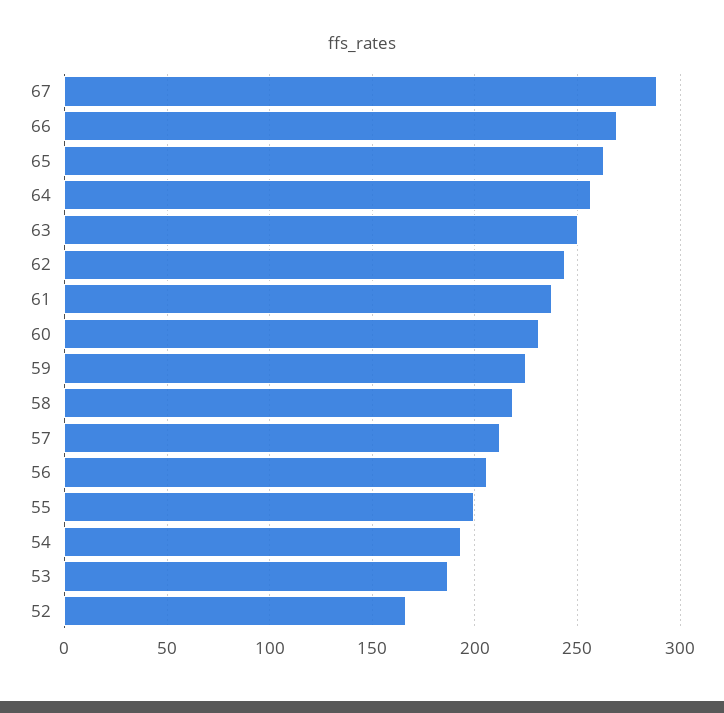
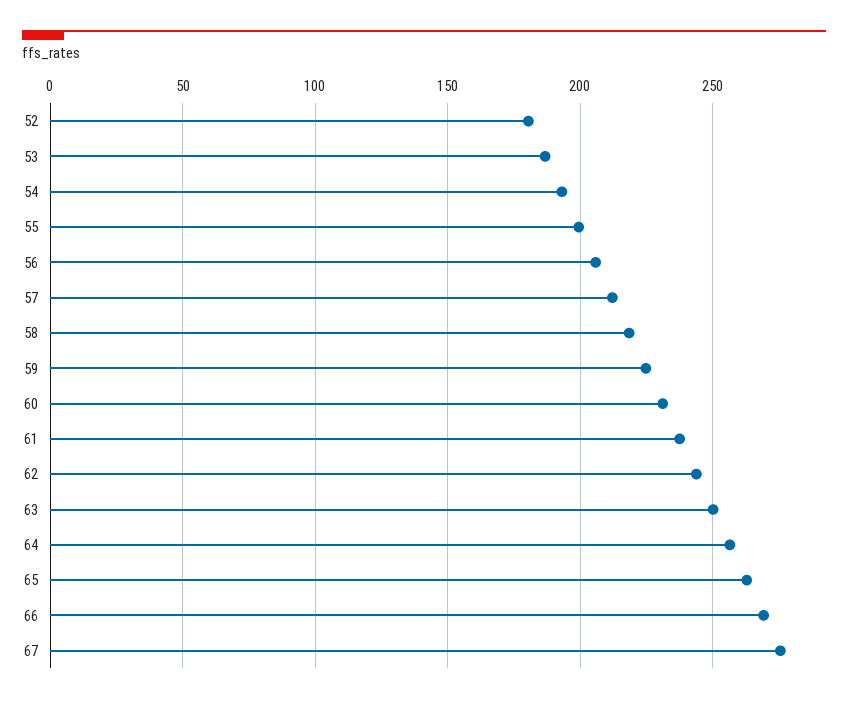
  {
-   "67": 290,
+   "67": 275,
    "66": 270,
    "65": 265,
    "64": 255,
    "63": 250,
    "62": 245,
    "61": 235,
    "60": 230,
    "59": 225,
    "58": 220,
    "57": 210,
    "56": 205,
    "55": 200,
    "54": 195,
    "53": 185,
-   "52": 165
+   "52": 180
  }

